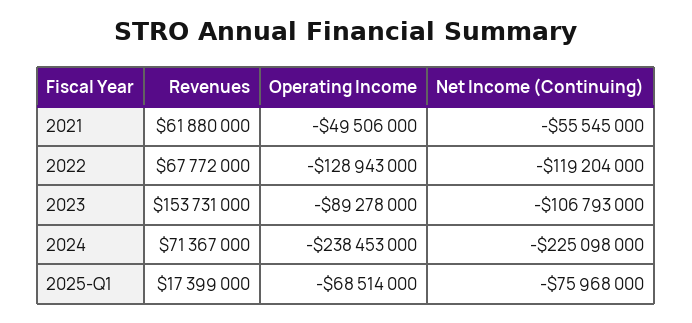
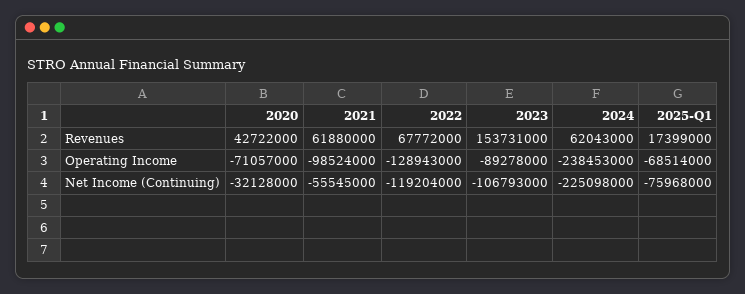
  {
    "Revenues": {
      "2021": 61880000,
      "2022": 67772000,
      "2023": 153731000,
-     "2024": 71367000,
+     "2024": 62043000,
-     "2025-Q1": 17399000
+     "2025-Q1": 17399000,
+     "2020": 42722000
    },
    "Operating Income": {
-     "2021": -49506000,
+     "2021": -98524000,
      "2022": -128943000,
      "2023": -89278000,
      "2024": -238453000,
-     "2025-Q1": -68514000
+     "2025-Q1": -68514000,
+     "2020": -71057000
    },
    "Net Income (Continuing)": {
      "2021": -55545000,
      "2022": -119204000,
      "2023": -106793000,
      "2024": -225098000,
-     "2025-Q1": -75968000
+     "2025-Q1": -75968000,
+     "2020": -32128000
    }
  }

